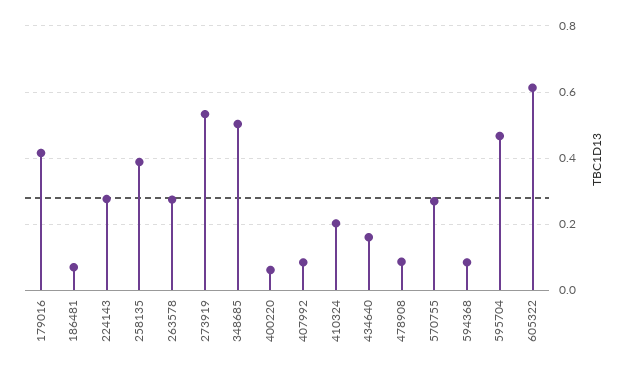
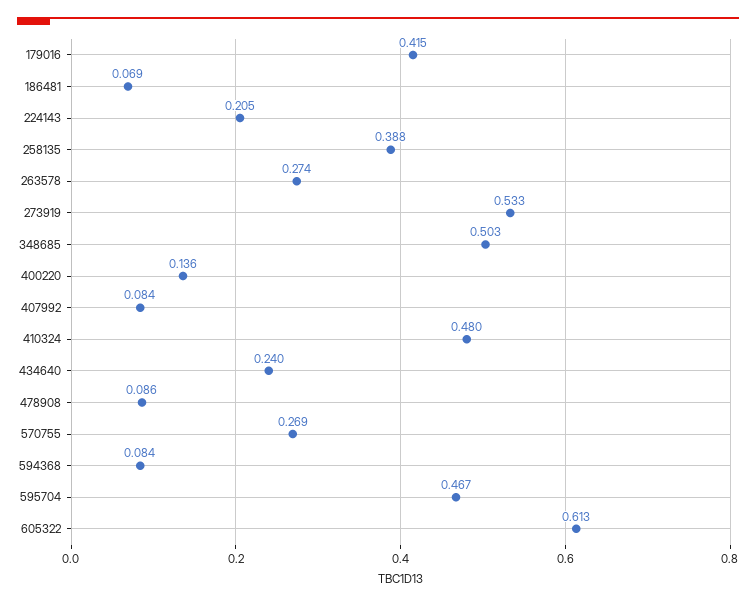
  {
    "179016": 0.415,
    "186481": 0.069,
-   "224143": 0.28,
+   "224143": 0.205,
    "258135": 0.388,
    "263578": 0.274,
    "273919": 0.533,
    "348685": 0.503,
-   "400220": 0.06,
+   "400220": 0.136,
    "407992": 0.084,
-   "410324": 0.2,
+   "410324": 0.48,
-   "434640": 0.16,
+   "434640": 0.24,
    "478908": 0.086,
    "570755": 0.269,
    "594368": 0.084,
    "595704": 0.467,
    "605322": 0.613
  }

